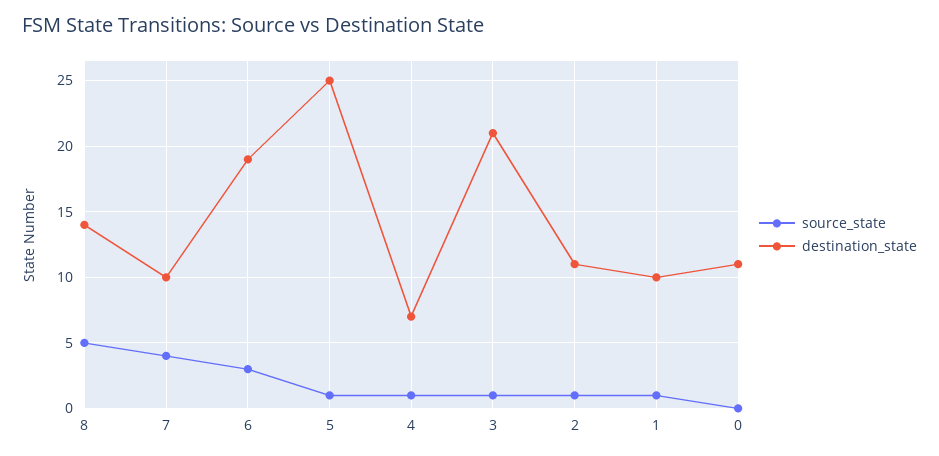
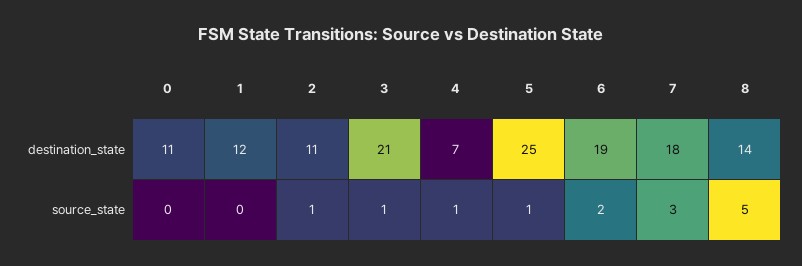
  {
    "source_state": {
      "8": 5,
-     "7": 4,
+     "7": 3,
-     "6": 3,
+     "6": 2,
      "5": 1,
      "4": 1,
      "3": 1,
      "2": 1,
-     "1": 1,
+     "1": 0,
      "0": 0
    },
    "destination_state": {
      "8": 14,
-     "7": 10,
+     "7": 18,
      "6": 19,
      "5": 25,
      "4": 7,
      "3": 21,
      "2": 11,
-     "1": 10,
+     "1": 12,
      "0": 11
    }
  }

